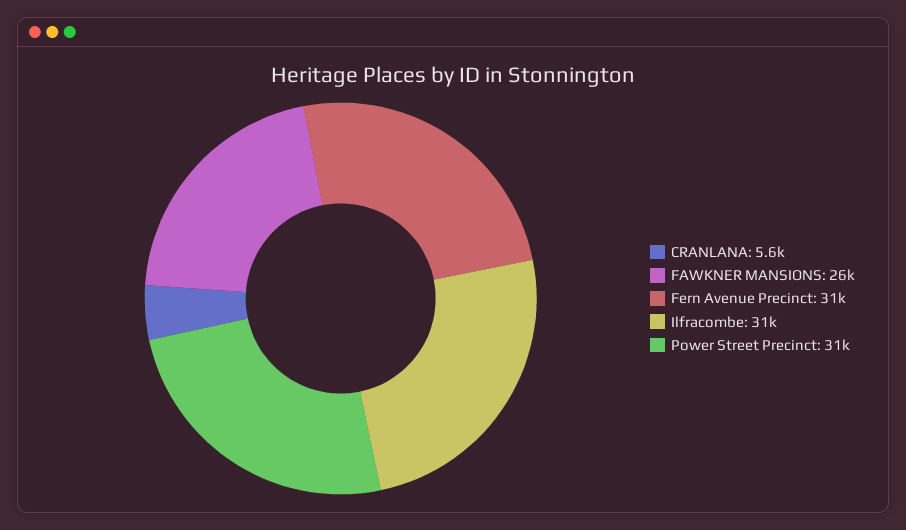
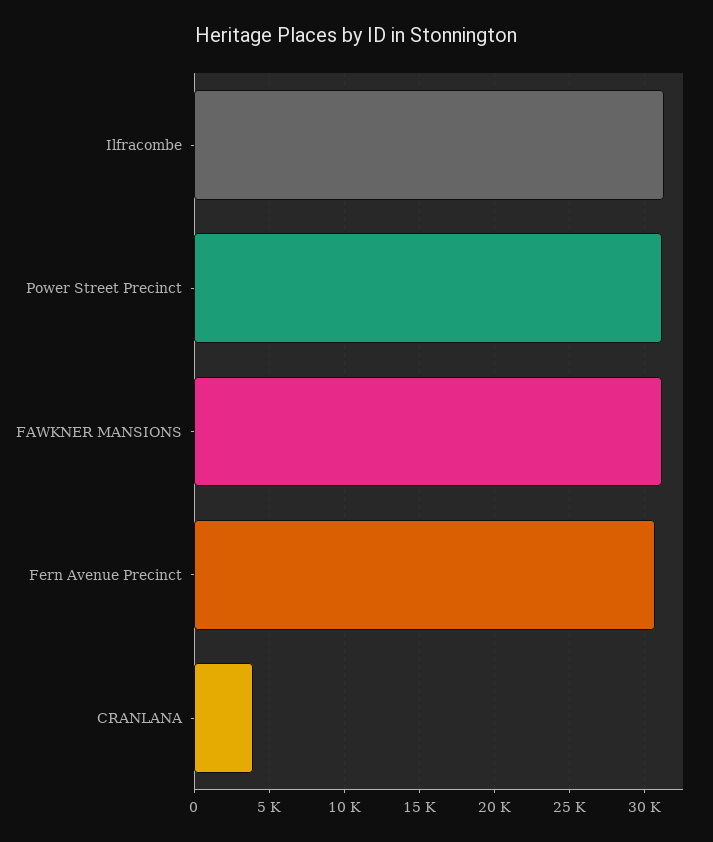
  {
-   "CRANLANA": 5600,
+   "CRANLANA": 4000,
-   "FAWKNER MANSIONS": 26000,
+   "FAWKNER MANSIONS": 31000,
    "Fern Avenue Precinct": 31000,
    "Ilfracombe": 31000,
    "Power Street Precinct": 31000
  }

